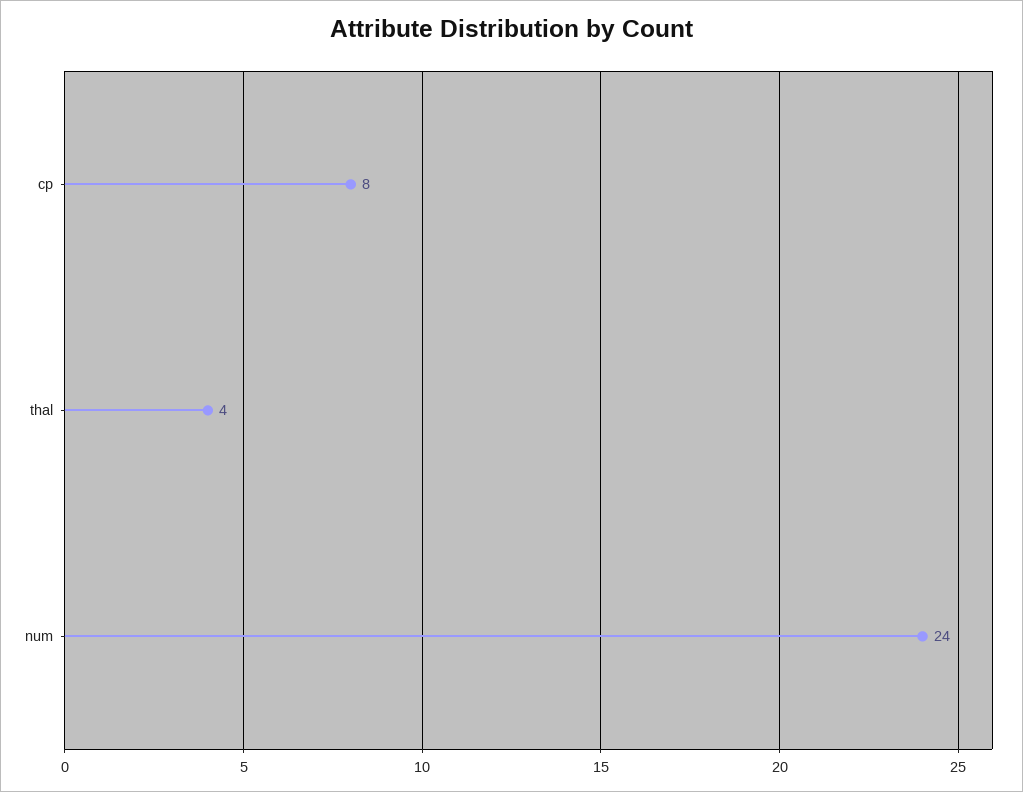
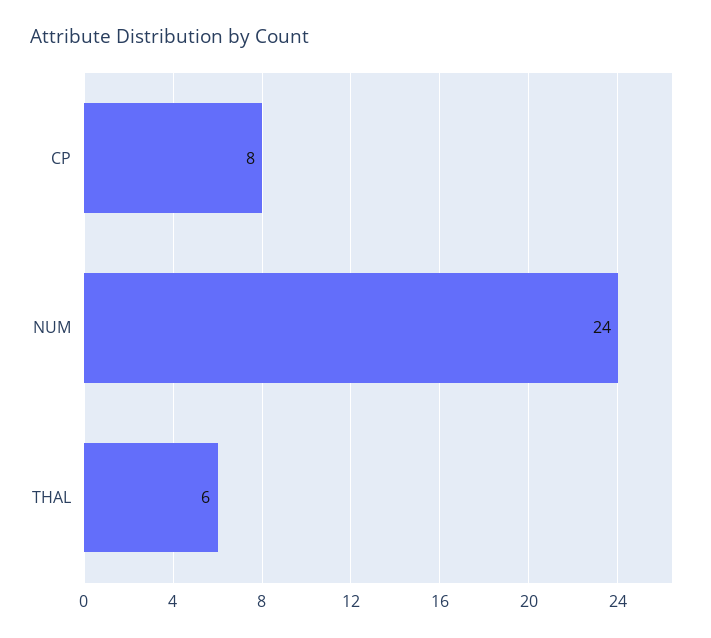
  {
    "cp": 8,
-   "thal": 4,
+   "thal": 6,
    "num": 24
  }

